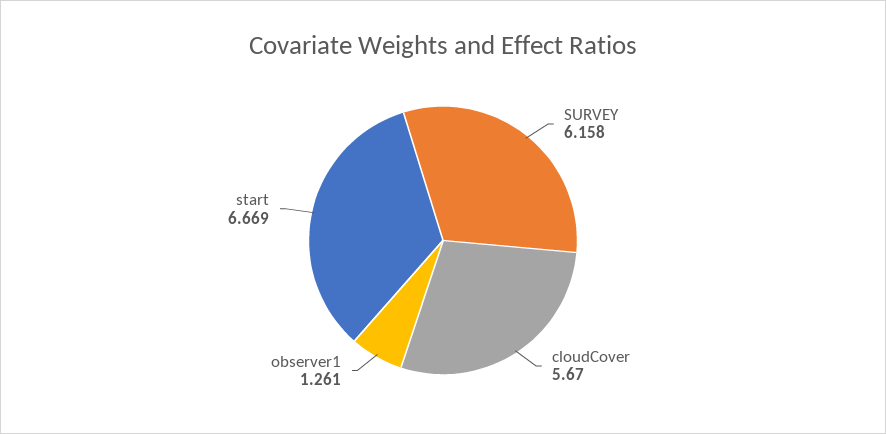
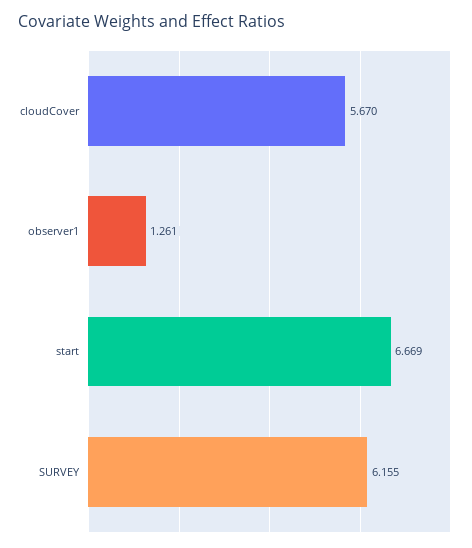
  {
-   "SURVEY": 6.158,
+   "SURVEY": 6.155,
    "cloudCover": 5.67,
    "observer1": 1.261,
    "start": 6.669
  }

